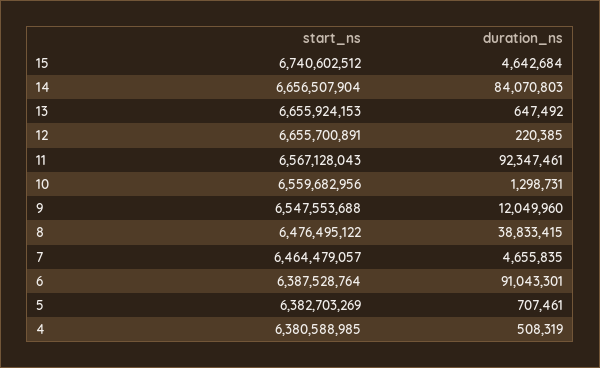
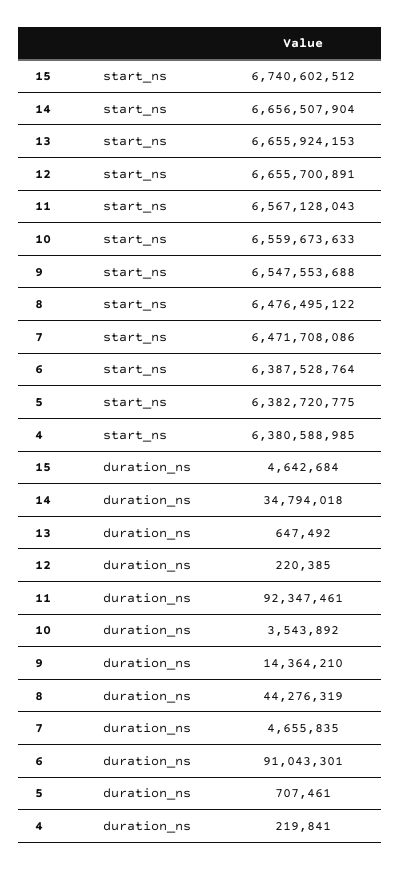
  {
    "start_ns": {
      "15": 6740602512,
      "14": 6656507904,
      "13": 6655924153,
      "12": 6655700891,
      "11": 6567128043,
-     "10": 6559682956,
+     "10": 6559673633,
      "9": 6547553688,
      "8": 6476495122,
-     "7": 6464479057,
+     "7": 6471708086,
      "6": 6387528764,
-     "5": 6382703269,
+     "5": 6382720775,
      "4": 6380588985
    },
    "duration_ns": {
      "15": 4642684,
-     "14": 84070803,
+     "14": 34794018,
      "13": 647492,
      "12": 220385,
      "11": 92347461,
-     "10": 1298731,
+     "10": 3543892,
-     "9": 12049960,
+     "9": 14364210,
-     "8": 38833415,
+     "8": 44276319,
      "7": 4655835,
      "6": 91043301,
      "5": 707461,
-     "4": 508319
+     "4": 219841
    }
  }

